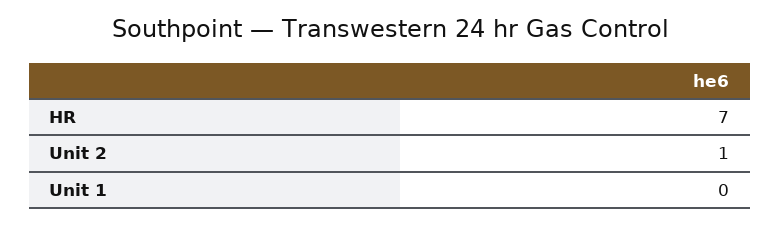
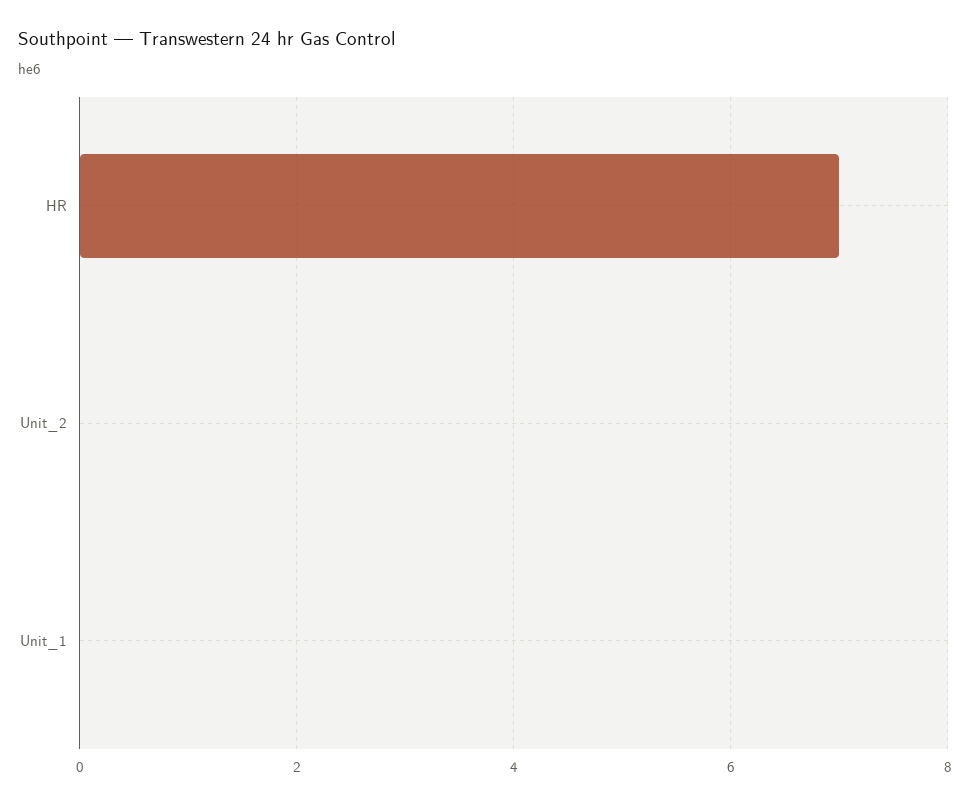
  {
    "HR": 7,
-   "Unit 2": 1,
+   "Unit 2": 0,
    "Unit 1": 0
  }

